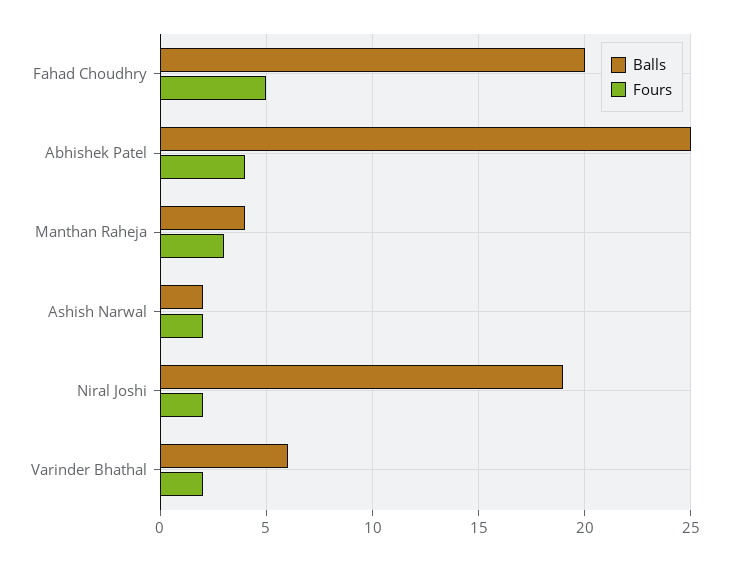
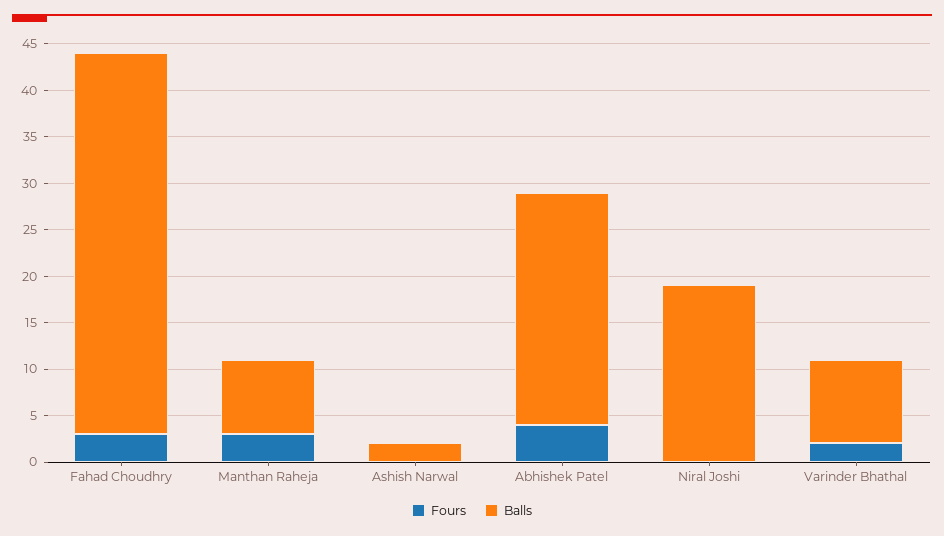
  {
    "Balls": {
-     "Fahad Choudhry": 20,
+     "Fahad Choudhry": 41,
      "Abhishek Patel": 25,
-     "Manthan Raheja": 4,
+     "Manthan Raheja": 8,
      "Ashish Narwal": 2,
      "Niral Joshi": 19,
-     "Varinder Bhathal": 6
+     "Varinder Bhathal": 9
    },
    "Fours": {
-     "Fahad Choudhry": 5,
+     "Fahad Choudhry": 3,
      "Abhishek Patel": 4,
      "Manthan Raheja": 3,
-     "Ashish Narwal": 2,
+     "Ashish Narwal": 0,
-     "Niral Joshi": 2,
+     "Niral Joshi": 0,
      "Varinder Bhathal": 2
    }
  }

